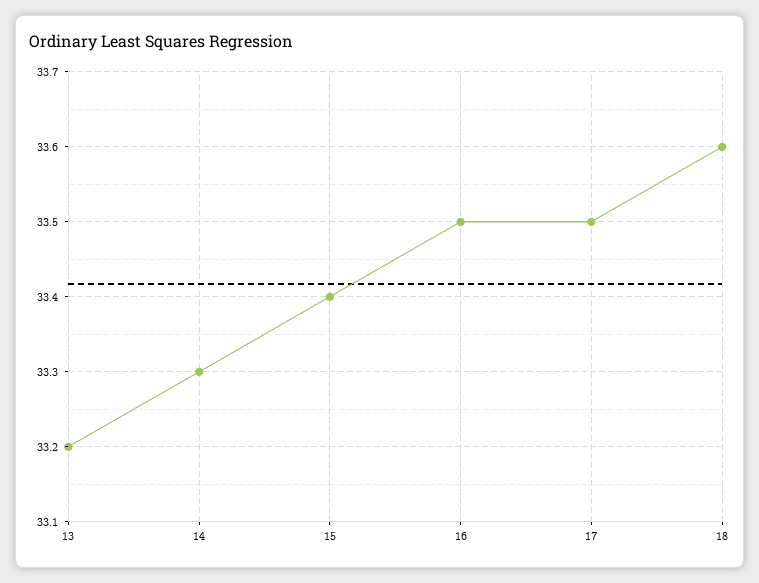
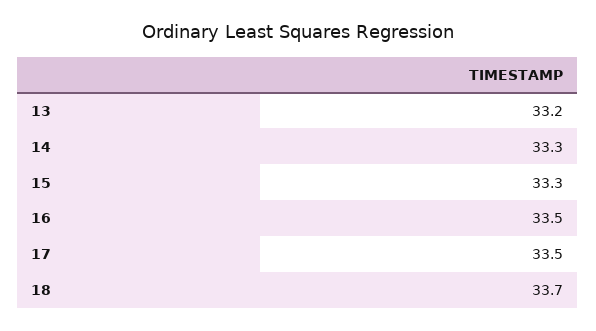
  {
    "13": 33.2,
    "14": 33.3,
-   "15": 33.4,
+   "15": 33.3,
    "16": 33.5,
    "17": 33.5,
-   "18": 33.6
+   "18": 33.7
  }

